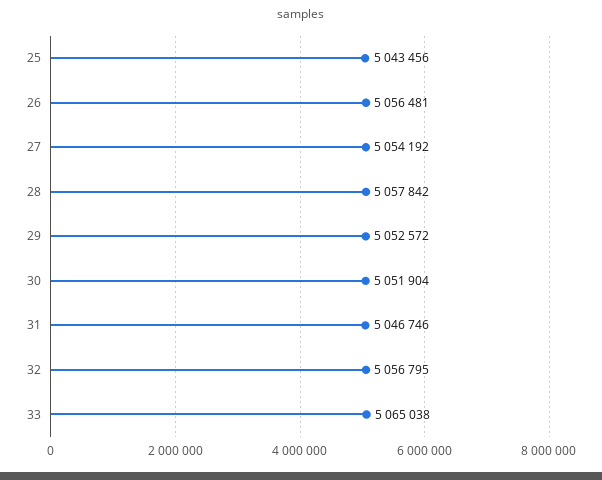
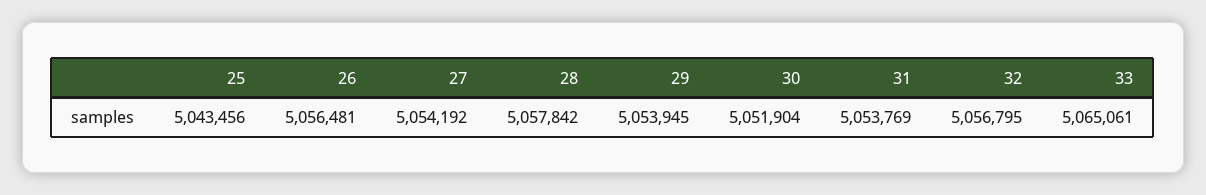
  {
    "25": 5043456,
    "26": 5056481,
    "27": 5054192,
    "28": 5057842,
-   "29": 5052572,
+   "29": 5053945,
    "30": 5051904,
-   "31": 5046746,
+   "31": 5053769,
    "32": 5056795,
-   "33": 5065038
+   "33": 5065061
  }

